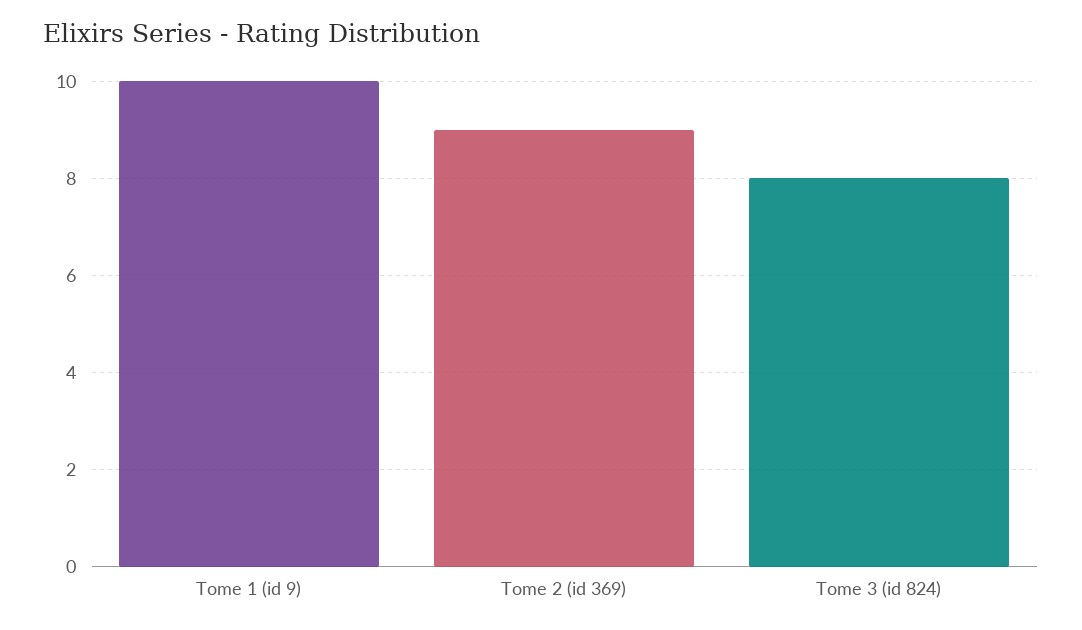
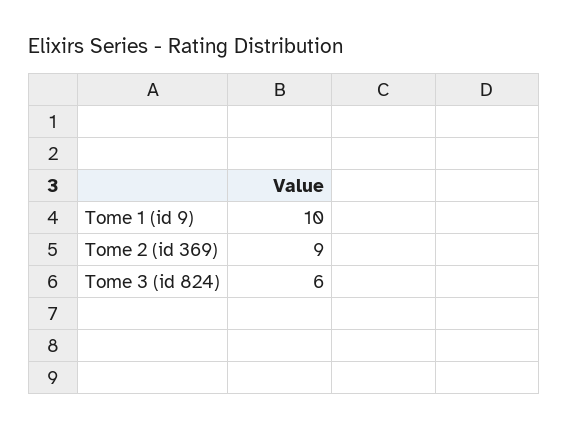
  {
    "Tome 1 (id 9)": 10,
    "Tome 2 (id 369)": 9,
-   "Tome 3 (id 824)": 8
+   "Tome 3 (id 824)": 6
  }

